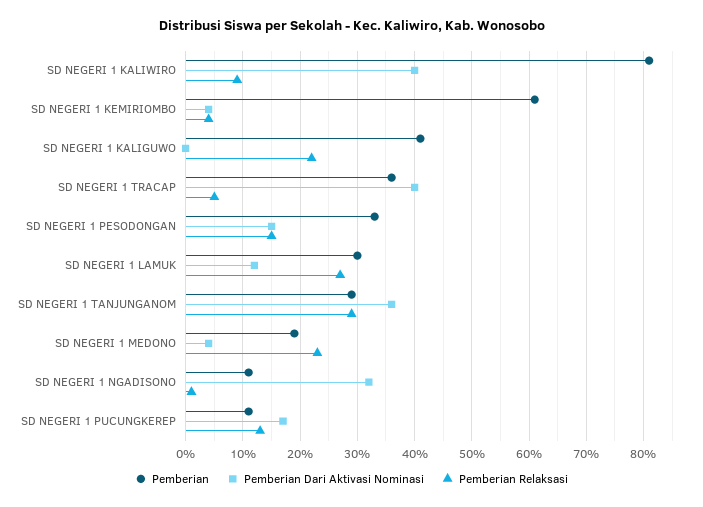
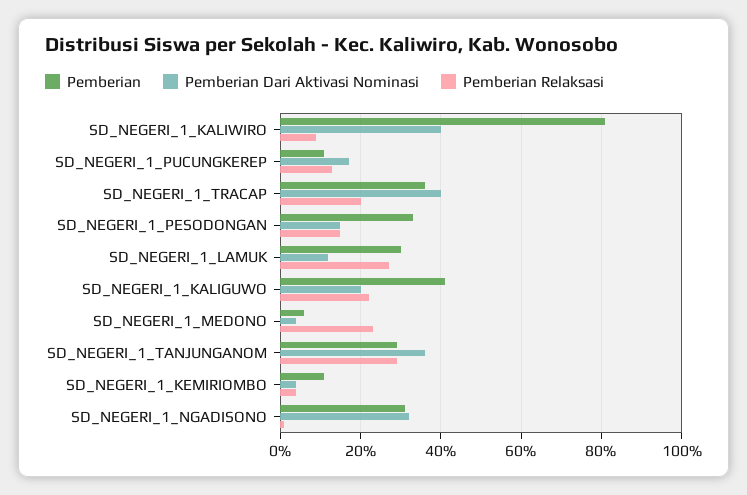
  {
    "Pemberian": {
      "SD NEGERI 1 KALIWIRO": 80,
-     "SD NEGERI 1 KEMIRIOMBO": 60,
+     "SD NEGERI 1 KEMIRIOMBO": 10,
      "SD NEGERI 1 KALIGUWO": 40,
      "SD NEGERI 1 TRACAP": 35,
      "SD NEGERI 1 PESODONGAN": 35,
      "SD NEGERI 1 LAMUK": 30,
      "SD NEGERI 1 TANJUNGANOM": 30,
-     "SD NEGERI 1 MEDONO": 20,
+     "SD NEGERI 1 MEDONO": 5,
-     "SD NEGERI 1 NGADISONO": 10,
+     "SD NEGERI 1 NGADISONO": 30,
      "SD NEGERI 1 PUCUNGKEREP": 10
    },
    "Pemberian Dari Aktivasi Nominasi": {
      "SD NEGERI 1 KALIWIRO": 40,
      "SD NEGERI 1 KEMIRIOMBO": 5,
-     "SD NEGERI 1 KALIGUWO": 0,
+     "SD NEGERI 1 KALIGUWO": 20,
      "SD NEGERI 1 TRACAP": 40,
      "SD NEGERI 1 PESODONGAN": 15,
      "SD NEGERI 1 LAMUK": 10,
      "SD NEGERI 1 TANJUNGANOM": 35,
      "SD NEGERI 1 MEDONO": 5,
      "SD NEGERI 1 NGADISONO": 30,
      "SD NEGERI 1 PUCUNGKEREP": 15
    },
    "Pemberian Relaksasi": {
      "SD NEGERI 1 KALIWIRO": 10,
      "SD NEGERI 1 KEMIRIOMBO": 5,
      "SD NEGERI 1 KALIGUWO": 20,
-     "SD NEGERI 1 TRACAP": 5,
+     "SD NEGERI 1 TRACAP": 20,
      "SD NEGERI 1 PESODONGAN": 15,
      "SD NEGERI 1 LAMUK": 25,
      "SD NEGERI 1 TANJUNGANOM": 30,
      "SD NEGERI 1 MEDONO": 25,
      "SD NEGERI 1 NGADISONO": 0,
      "SD NEGERI 1 PUCUNGKEREP": 15
    }
  }

